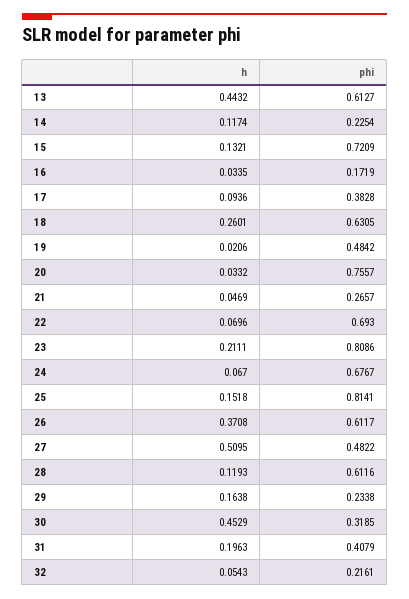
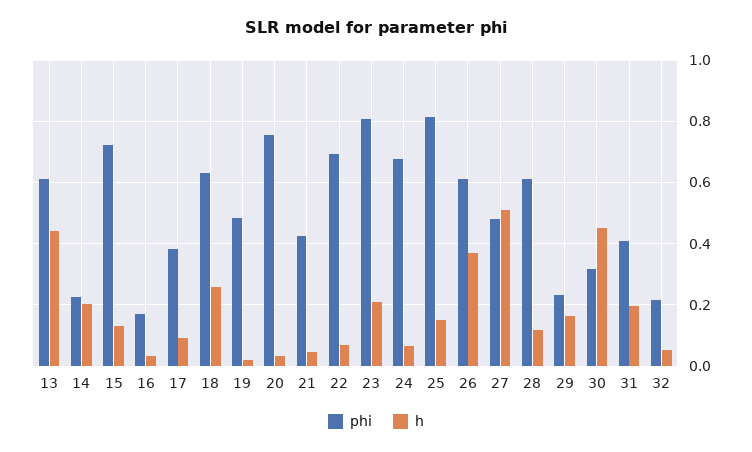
  {
    "h": {
      "13": 0.4432,
-     "14": 0.1174,
+     "14": 0.2,
      "15": 0.1321,
      "16": 0.0335,
      "17": 0.0936,
      "18": 0.2601,
      "19": 0.0206,
      "20": 0.0332,
      "21": 0.0469,
      "22": 0.0696,
      "23": 0.2111,
      "24": 0.067,
      "25": 0.1518,
      "26": 0.3708,
      "27": 0.5095,
      "28": 0.1193,
      "29": 0.1638,
      "30": 0.4529,
      "31": 0.1963,
      "32": 0.0543
    },
    "phi": {
      "13": 0.6127,
      "14": 0.2254,
      "15": 0.7209,
      "16": 0.1719,
      "17": 0.3828,
      "18": 0.6305,
      "19": 0.4842,
      "20": 0.7557,
-     "21": 0.2657,
+     "21": 0.42,
      "22": 0.693,
      "23": 0.8086,
      "24": 0.6767,
      "25": 0.8141,
      "26": 0.6117,
      "27": 0.4822,
      "28": 0.6116,
      "29": 0.2338,
      "30": 0.3185,
      "31": 0.4079,
      "32": 0.2161
    }
  }

